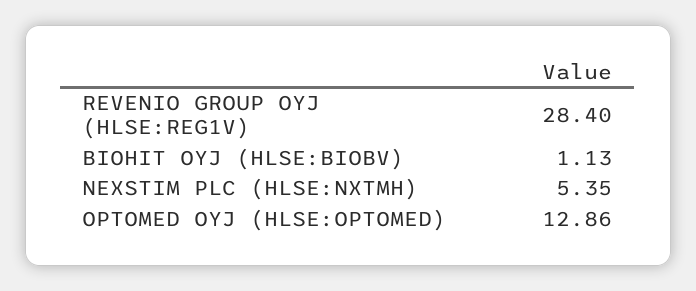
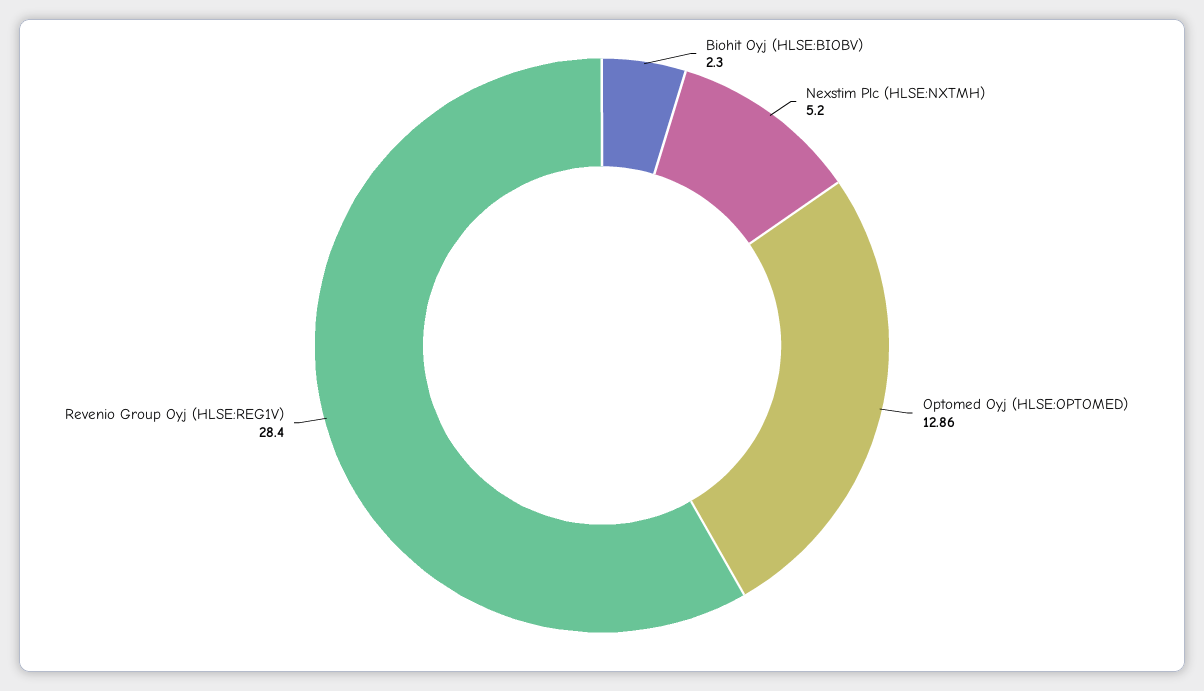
  {
    "REVENIO GROUP OYJ (HLSE:REG1V)": 28.4,
-   "BIOHIT OYJ (HLSE:BIOBV)": 1.13,
+   "BIOHIT OYJ (HLSE:BIOBV)": 2.3,
-   "NEXSTIM PLC (HLSE:NXTMH)": 5.35,
+   "NEXSTIM PLC (HLSE:NXTMH)": 5.2,
    "OPTOMED OYJ (HLSE:OPTOMED)": 12.86
  }

